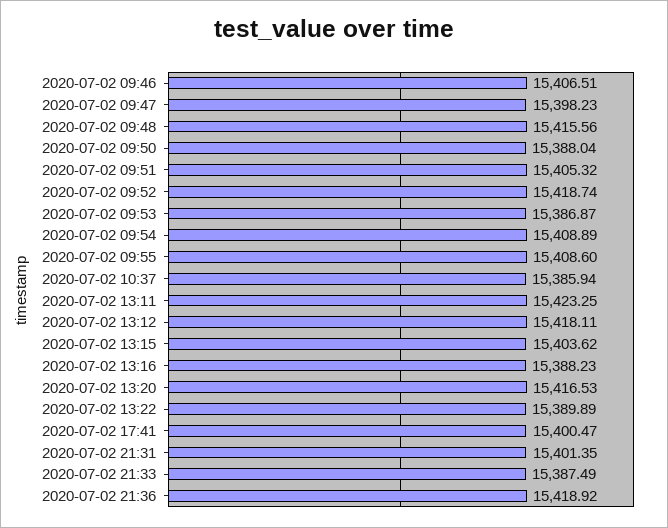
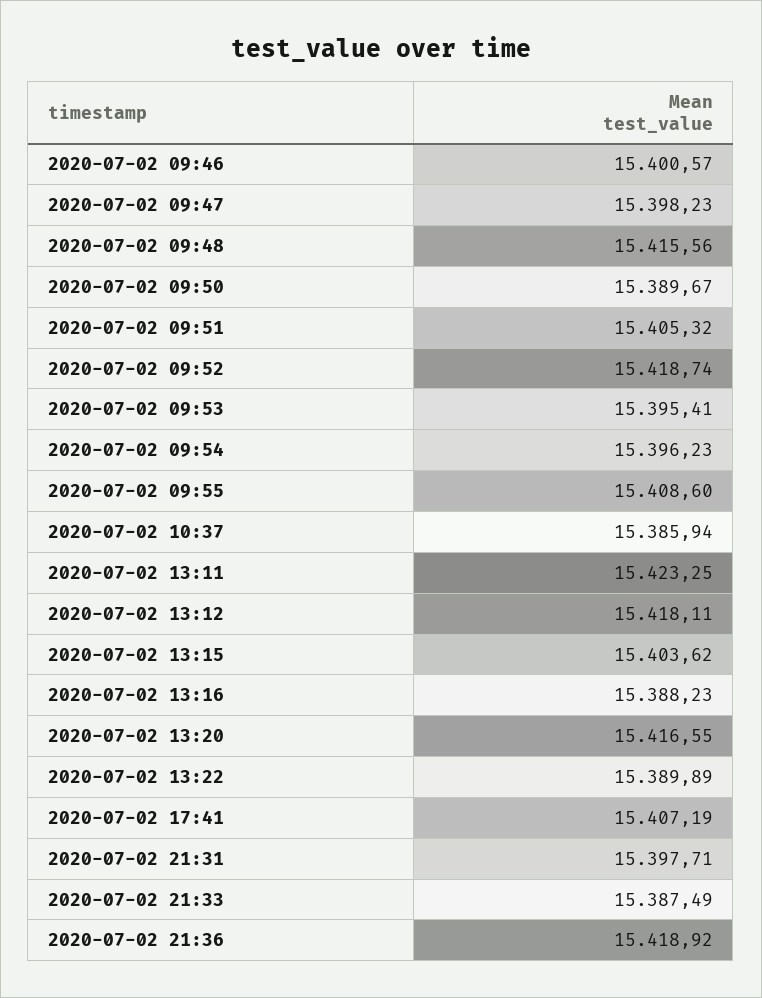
  {
-   "2020-07-02 09:46": 15406.51,
+   "2020-07-02 09:46": 15400.57,
    "2020-07-02 09:47": 15398.23,
    "2020-07-02 09:48": 15415.56,
-   "2020-07-02 09:50": 15388.04,
+   "2020-07-02 09:50": 15389.67,
    "2020-07-02 09:51": 15405.32,
    "2020-07-02 09:52": 15418.74,
-   "2020-07-02 09:53": 15386.87,
+   "2020-07-02 09:53": 15395.41,
-   "2020-07-02 09:54": 15408.89,
+   "2020-07-02 09:54": 15396.23,
    "2020-07-02 09:55": 15408.6,
    "2020-07-02 10:37": 15385.94,
    "2020-07-02 13:11": 15423.25,
    "2020-07-02 13:12": 15418.11,
    "2020-07-02 13:15": 15403.62,
    "2020-07-02 13:16": 15388.23,
-   "2020-07-02 13:20": 15416.53,
+   "2020-07-02 13:20": 15416.55,
    "2020-07-02 13:22": 15389.89,
-   "2020-07-02 17:41": 15400.47,
+   "2020-07-02 17:41": 15407.19,
-   "2020-07-02 21:31": 15401.35,
+   "2020-07-02 21:31": 15397.71,
    "2020-07-02 21:33": 15387.49,
    "2020-07-02 21:36": 15418.92
  }

